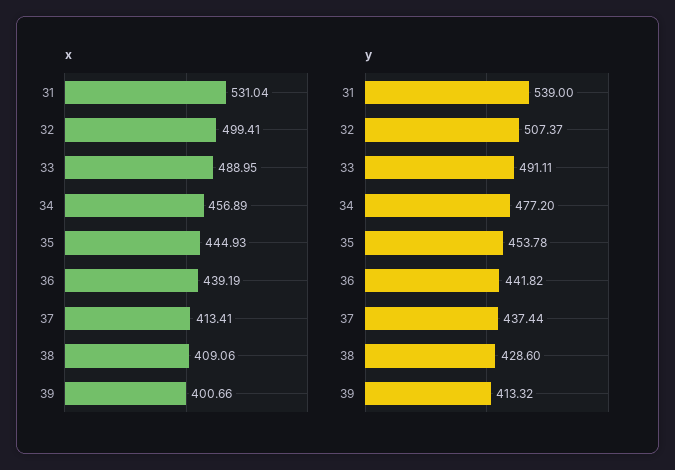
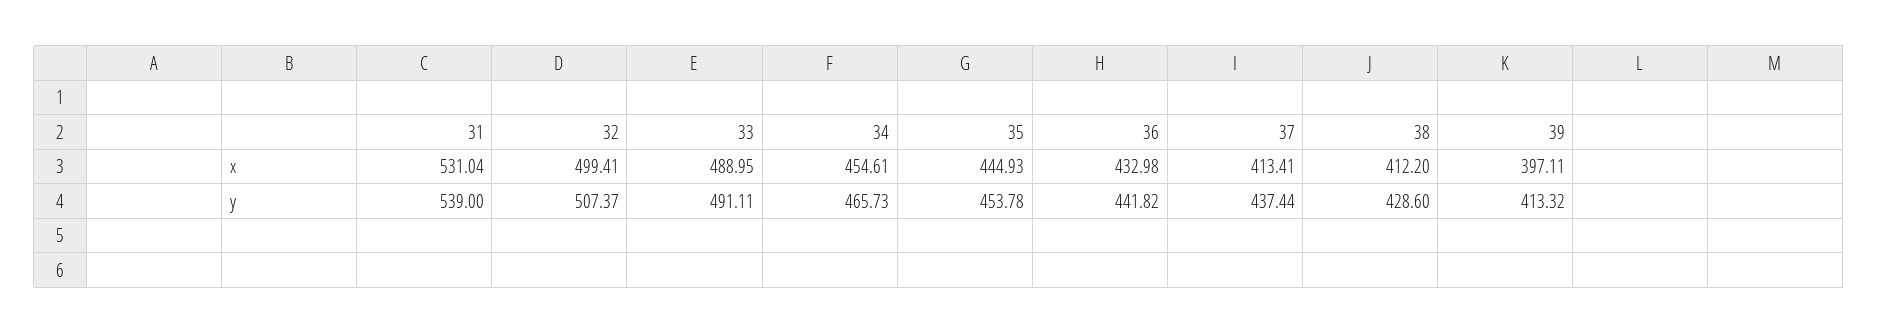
  {
    "x": {
      "31": 531.04,
      "32": 499.41,
      "33": 488.95,
-     "34": 456.89,
+     "34": 454.61,
      "35": 444.93,
-     "36": 439.19,
+     "36": 432.98,
      "37": 413.41,
-     "38": 409.06,
+     "38": 412.2,
-     "39": 400.66
+     "39": 397.11
    },
    "y": {
      "31": 539,
      "32": 507.37,
      "33": 491.11,
-     "34": 477.2,
+     "34": 465.73,
      "35": 453.78,
      "36": 441.82,
      "37": 437.44,
      "38": 428.6,
      "39": 413.32
    }
  }

